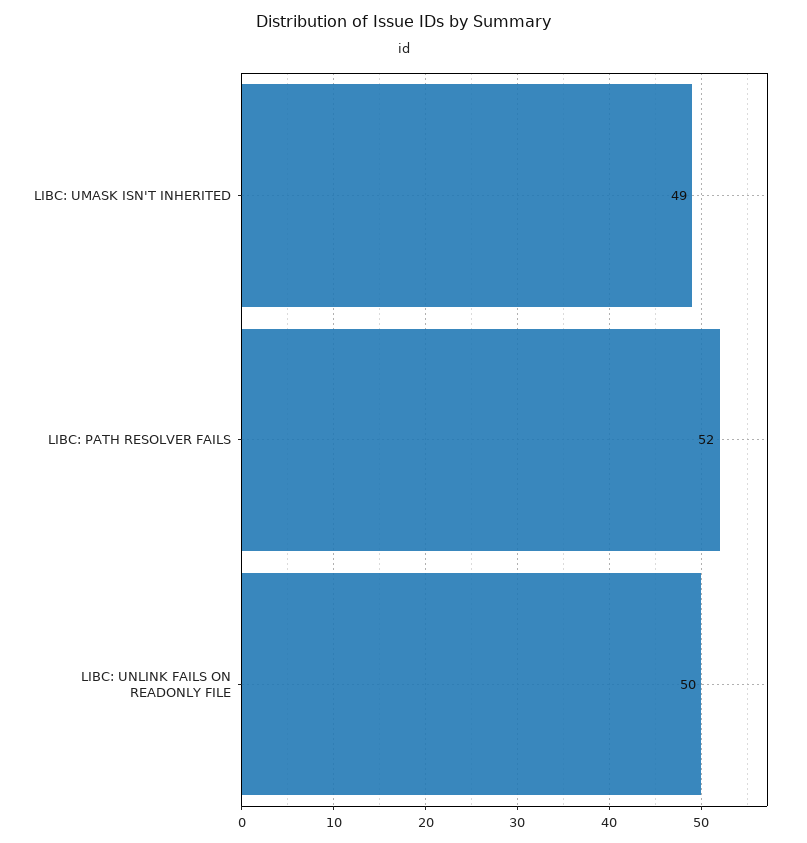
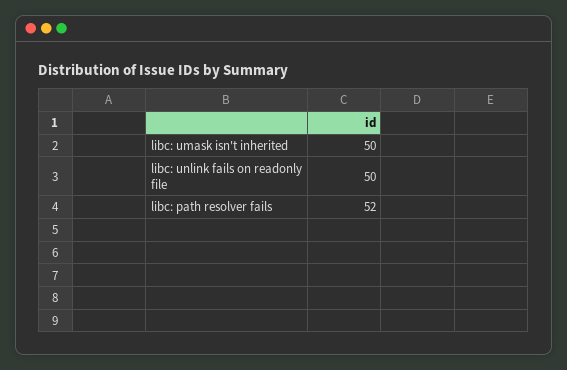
  {
-   "LIBC: UMASK ISN'T INHERITED": 49,
+   "LIBC: UMASK ISN'T INHERITED": 50,
    "LIBC: PATH RESOLVER FAILS": 52,
    "LIBC: UNLINK FAILS ON READONLY FILE": 50
  }

